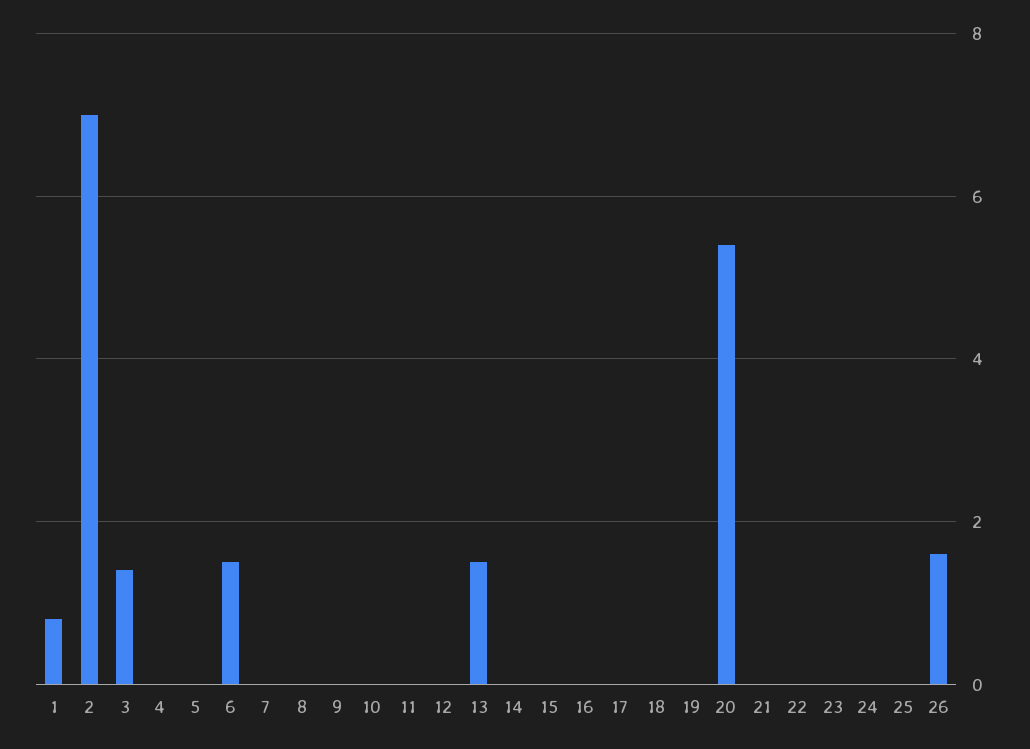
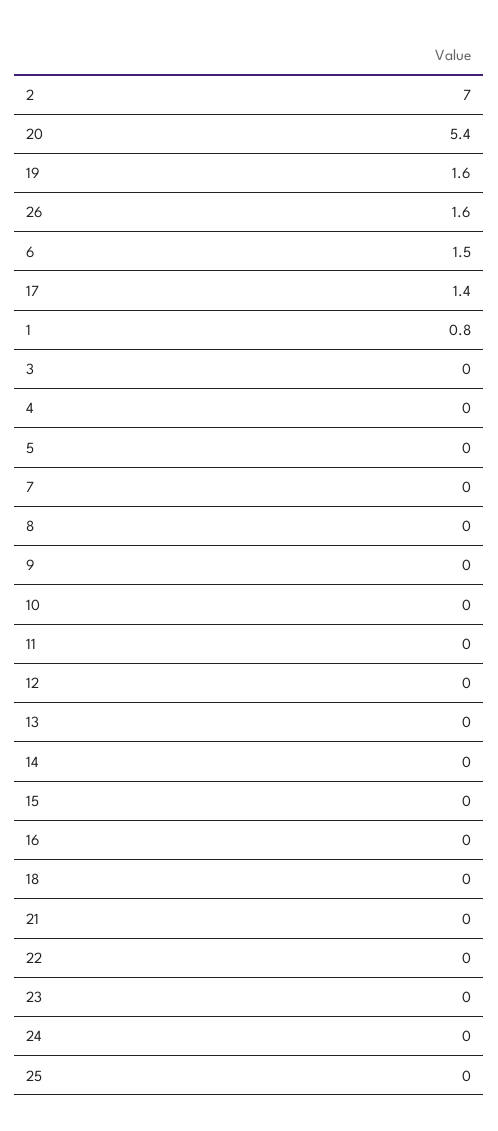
  {
    "1": 0.8,
    "2": 7,
-   "3": 1.5,
+   "3": 0,
    "4": 0,
    "5": 0,
    "6": 1.5,
    "7": 0,
    "8": 0,
    "9": 0,
    "10": 0,
    "11": 0,
    "12": 0,
-   "13": 1.5,
+   "13": 0,
    "14": 0,
    "15": 0,
    "16": 0,
-   "17": 0,
+   "17": 1.4,
    "18": 0,
-   "19": 0,
+   "19": 1.6,
    "20": 5.4,
    "21": 0,
    "22": 0,
    "23": 0,
    "24": 0,
    "25": 0,
    "26": 1.6
  }

